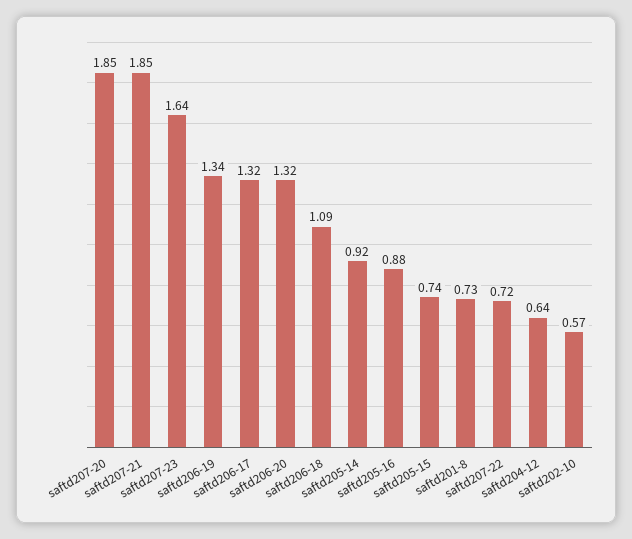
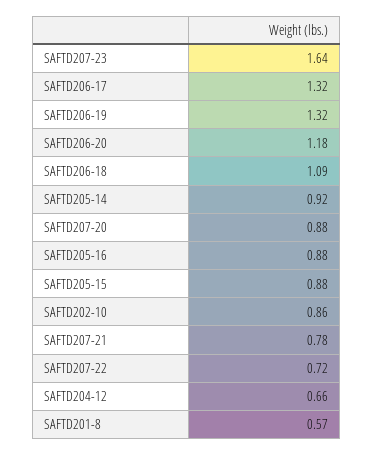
  {
-   "saftd207-20": 1.85,
+   "saftd207-20": 0.88,
-   "saftd207-21": 1.85,
+   "saftd207-21": 0.78,
    "saftd207-23": 1.64,
-   "saftd206-19": 1.34,
+   "saftd206-19": 1.32,
    "saftd206-17": 1.32,
-   "saftd206-20": 1.32,
+   "saftd206-20": 1.18,
    "saftd206-18": 1.09,
    "saftd205-14": 0.92,
    "saftd205-16": 0.88,
-   "saftd205-15": 0.74,
+   "saftd205-15": 0.88,
-   "saftd201-8": 0.73,
+   "saftd201-8": 0.57,
    "saftd207-22": 0.72,
-   "saftd204-12": 0.64,
+   "saftd204-12": 0.66,
-   "saftd202-10": 0.57
+   "saftd202-10": 0.86
  }

